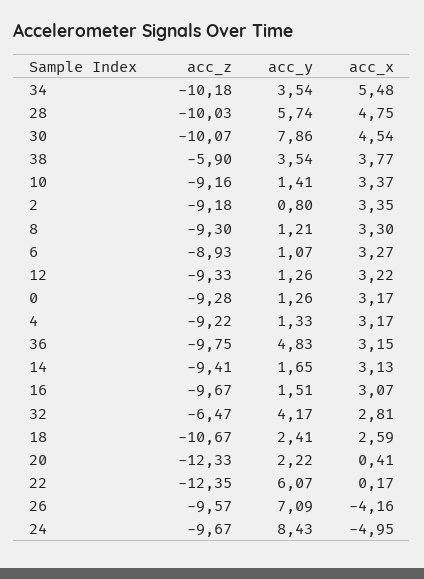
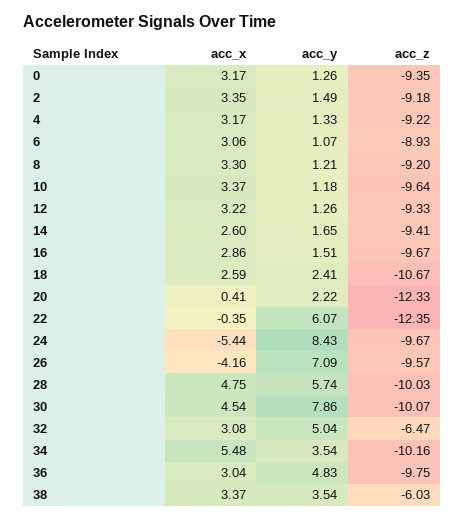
  {
    "acc_z": {
-     "34": -10.18,
+     "34": -10.16,
      "28": -10.03,
      "30": -10.07,
-     "38": -5.9,
+     "38": -6.03,
-     "10": -9.16,
+     "10": -9.64,
      "2": -9.18,
-     "8": -9.3,
+     "8": -9.2,
      "6": -8.93,
      "12": -9.33,
-     "0": -9.28,
+     "0": -9.35,
      "4": -9.22,
      "36": -9.75,
      "14": -9.41,
      "16": -9.67,
      "32": -6.47,
      "18": -10.67,
      "20": -12.33,
      "22": -12.35,
      "26": -9.57,
      "24": -9.67
    },
    "acc_y": {
      "34": 3.54,
      "28": 5.74,
      "30": 7.86,
      "38": 3.54,
-     "10": 1.41,
+     "10": 1.18,
-     "2": 0.8,
+     "2": 1.49,
      "8": 1.21,
      "6": 1.07,
      "12": 1.26,
      "0": 1.26,
      "4": 1.33,
      "36": 4.83,
      "14": 1.65,
      "16": 1.51,
-     "32": 4.17,
+     "32": 5.04,
      "18": 2.41,
      "20": 2.22,
      "22": 6.07,
      "26": 7.09,
      "24": 8.43
    },
    "acc_x": {
      "34": 5.48,
      "28": 4.75,
      "30": 4.54,
-     "38": 3.77,
+     "38": 3.37,
      "10": 3.37,
      "2": 3.35,
      "8": 3.3,
-     "6": 3.27,
+     "6": 3.06,
      "12": 3.22,
      "0": 3.17,
      "4": 3.17,
-     "36": 3.15,
+     "36": 3.04,
-     "14": 3.13,
+     "14": 2.6,
-     "16": 3.07,
+     "16": 2.86,
-     "32": 2.81,
+     "32": 3.08,
      "18": 2.59,
      "20": 0.41,
-     "22": 0.17,
+     "22": -0.35,
      "26": -4.16,
-     "24": -4.95
+     "24": -5.44
    }
  }

